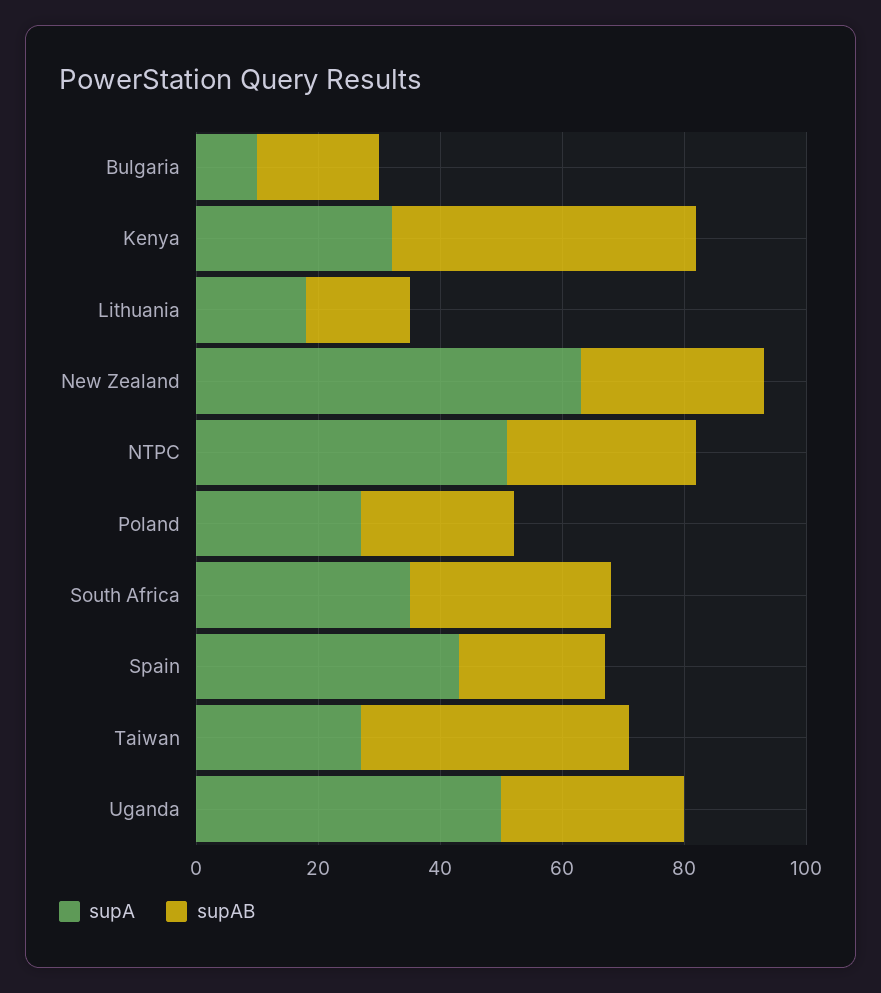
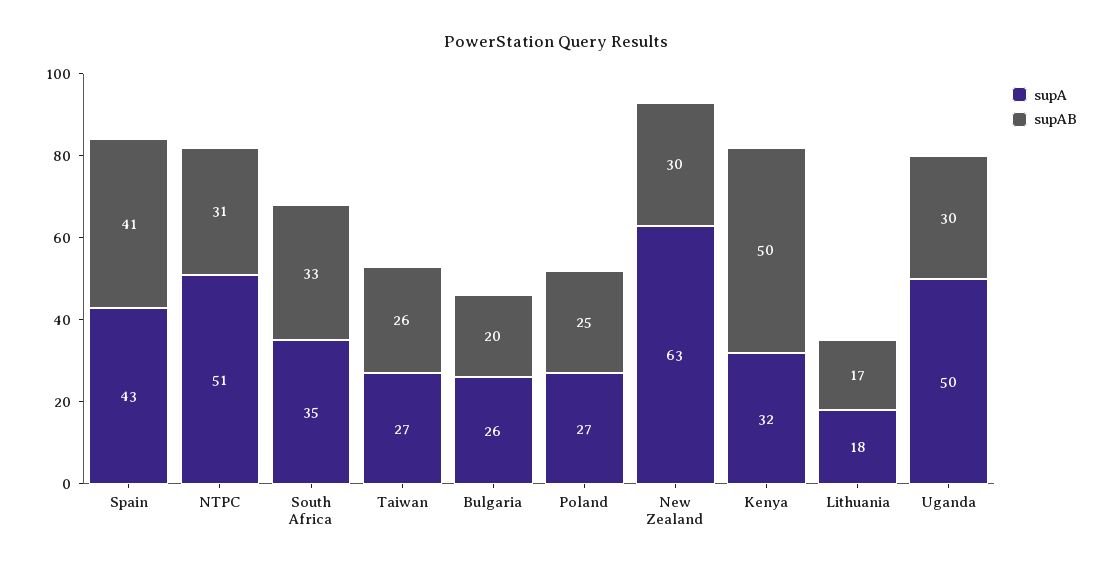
  {
    "supA": {
-     "Bulgaria": 10,
+     "Bulgaria": 26,
      "Kenya": 32,
      "Lithuania": 18,
      "New Zealand": 63,
      "NTPC": 51,
      "Poland": 27,
      "South Africa": 35,
      "Spain": 43,
      "Taiwan": 27,
      "Uganda": 50
    },
    "supAB": {
      "Bulgaria": 20,
      "Kenya": 50,
      "Lithuania": 17,
      "New Zealand": 30,
      "NTPC": 31,
      "Poland": 25,
      "South Africa": 33,
-     "Spain": 25,
+     "Spain": 41,
-     "Taiwan": 45,
+     "Taiwan": 26,
      "Uganda": 30
    }
  }

